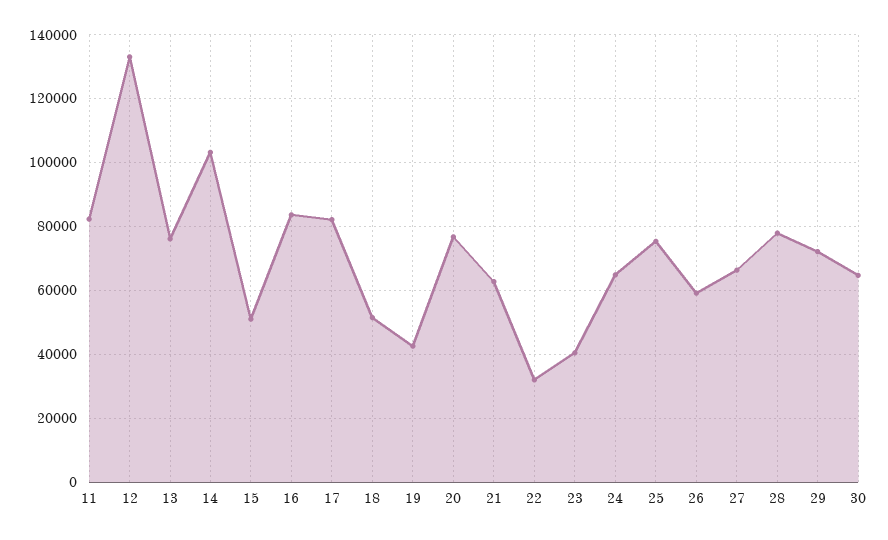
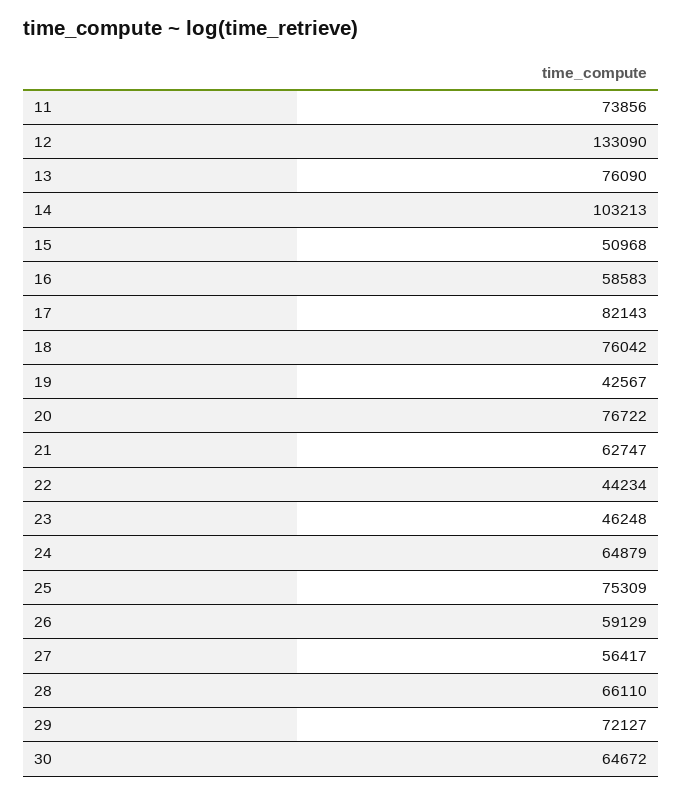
  {
-   "11": 82000,
+   "11": 73856,
    "12": 133090,
    "13": 76090,
    "14": 103213,
    "15": 50968,
-   "16": 84000,
+   "16": 58583,
    "17": 82143,
-   "18": 52000,
+   "18": 76042,
    "19": 42567,
    "20": 76722,
    "21": 62747,
-   "22": 32000,
+   "22": 44234,
-   "23": 40000,
+   "23": 46248,
    "24": 64879,
    "25": 75309,
    "26": 59129,
-   "27": 66000,
+   "27": 56417,
-   "28": 78000,
+   "28": 66110,
    "29": 72127,
    "30": 64672
  }

